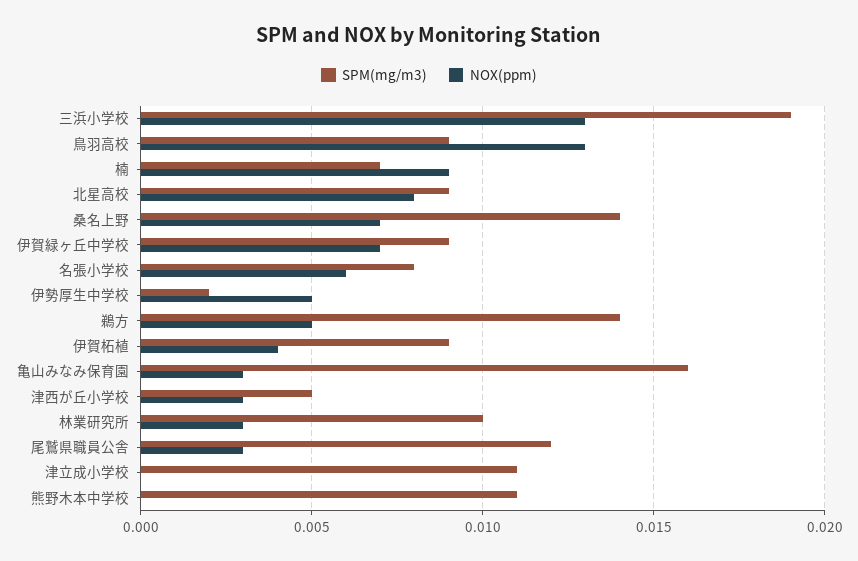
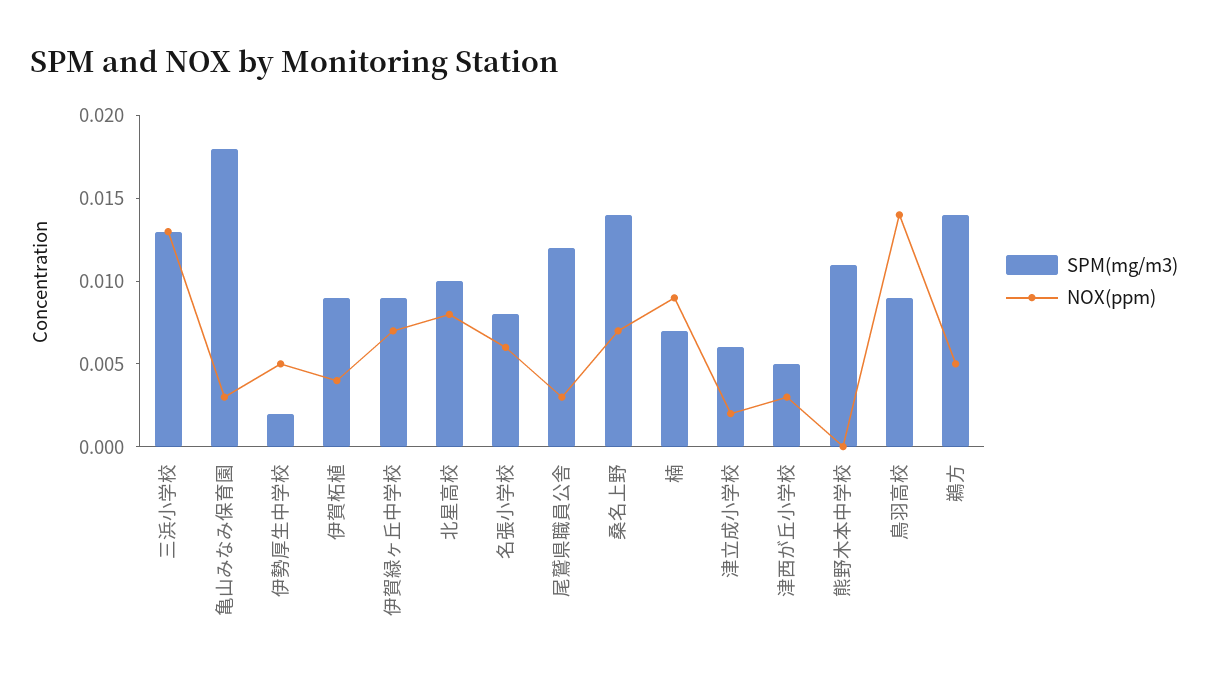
  {
    "SPM(mg/m3)": {
-     "三浜小学校": 0.019,
+     "三浜小学校": 0.013,
      "鳥羽高校": 0.009,
      "楠": 0.007,
-     "北星高校": 0.009,
+     "北星高校": 0.01,
      "桑名上野": 0.014,
      "伊賀緑ヶ丘中学校": 0.009,
      "名張小学校": 0.008,
      "伊勢厚生中学校": 0.002,
      "鵜方": 0.014,
      "伊賀柘植": 0.009,
-     "亀山みなみ保育園": 0.016,
+     "亀山みなみ保育園": 0.018,
      "津西が丘小学校": 0.005,
-     "林業研究所": 0.01,
      "尾鷲県職員公舎": 0.012,
-     "津立成小学校": 0.011,
+     "津立成小学校": 0.006,
      "熊野木本中学校": 0.011
    },
    "NOX(ppm)": {
      "三浜小学校": 0.013,
-     "鳥羽高校": 0.013,
+     "鳥羽高校": 0.014,
      "楠": 0.009,
      "北星高校": 0.008,
      "桑名上野": 0.007,
      "伊賀緑ヶ丘中学校": 0.007,
      "名張小学校": 0.006,
      "伊勢厚生中学校": 0.005,
      "鵜方": 0.005,
      "伊賀柘植": 0.004,
      "亀山みなみ保育園": 0.003,
      "津西が丘小学校": 0.003,
-     "林業研究所": 0.003,
      "尾鷲県職員公舎": 0.003,
-     "津立成小学校": 0,
+     "津立成小学校": 0.002,
      "熊野木本中学校": 0
    }
  }

